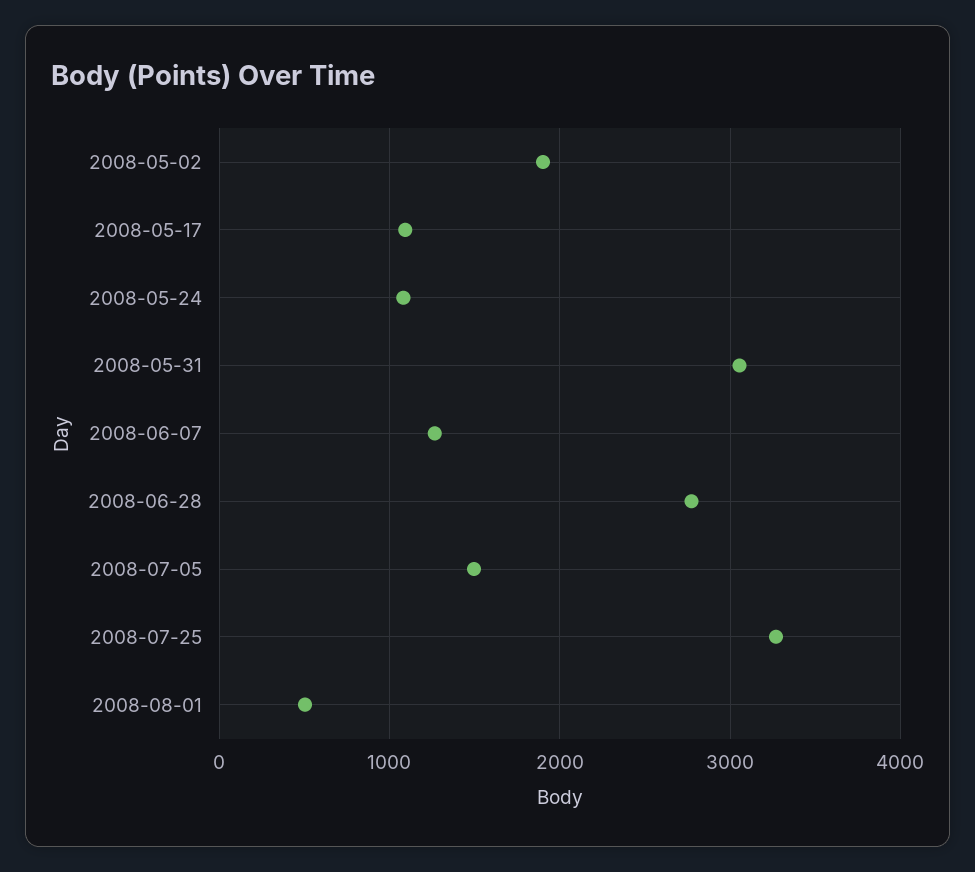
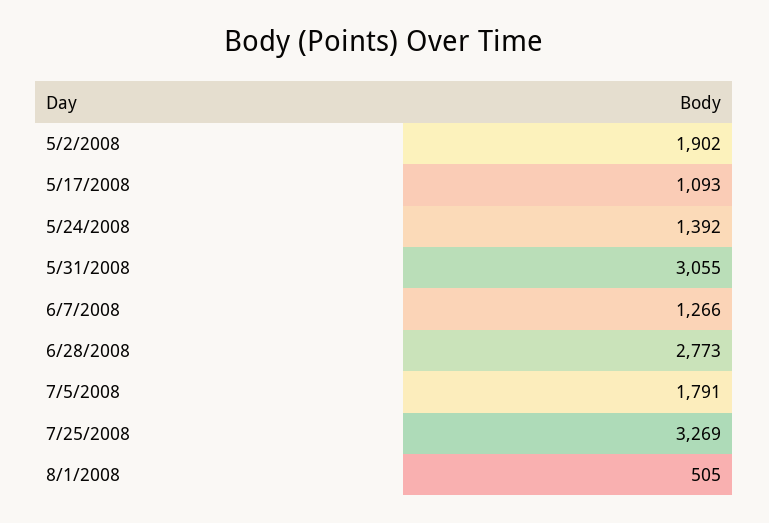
  {
    "2008-05-02": 1902,
    "2008-05-17": 1093,
-   "2008-05-24": 1100,
+   "2008-05-24": 1392,
    "2008-05-31": 3055,
    "2008-06-07": 1266,
    "2008-06-28": 2773,
-   "2008-07-05": 1500,
+   "2008-07-05": 1791,
    "2008-07-25": 3269,
    "2008-08-01": 505
  }

